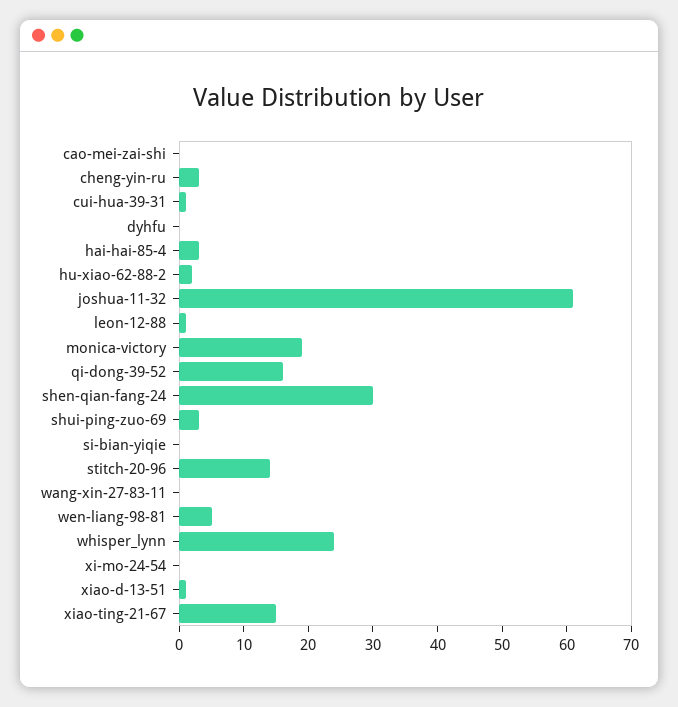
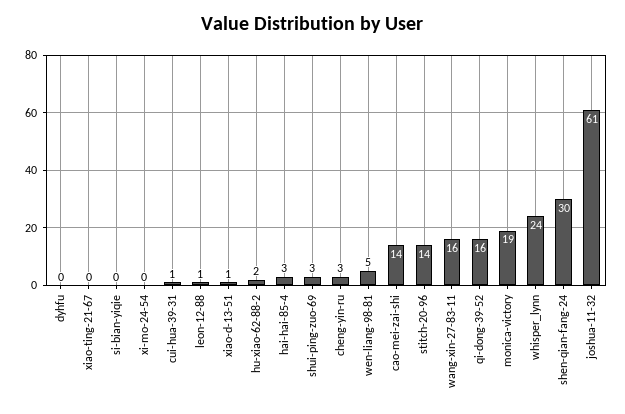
  {
-   "cao-mei-zai-shi": 0,
+   "cao-mei-zai-shi": 14,
    "cheng-yin-ru": 3,
    "cui-hua-39-31": 1,
    "dyhfu": 0,
    "hai-hai-85-4": 3,
    "hu-xiao-62-88-2": 2,
    "joshua-11-32": 61,
    "leon-12-88": 1,
    "monica-victory": 19,
    "qi-dong-39-52": 16,
    "shen-qian-fang-24": 30,
    "shui-ping-zuo-69": 3,
    "si-bian-yiqie": 0,
    "stitch-20-96": 14,
-   "wang-xin-27-83-11": 0,
+   "wang-xin-27-83-11": 16,
    "wen-liang-98-81": 5,
    "whisper_lynn": 24,
    "xi-mo-24-54": 0,
    "xiao-d-13-51": 1,
-   "xiao-ting-21-67": 15
+   "xiao-ting-21-67": 0
  }

